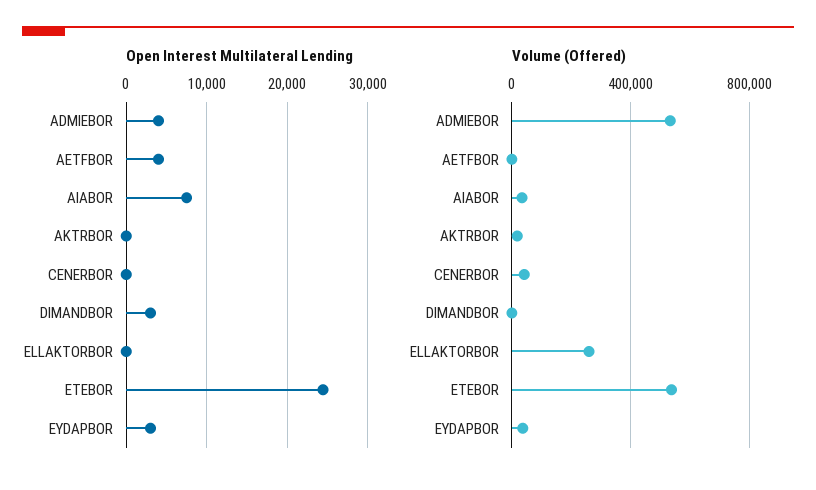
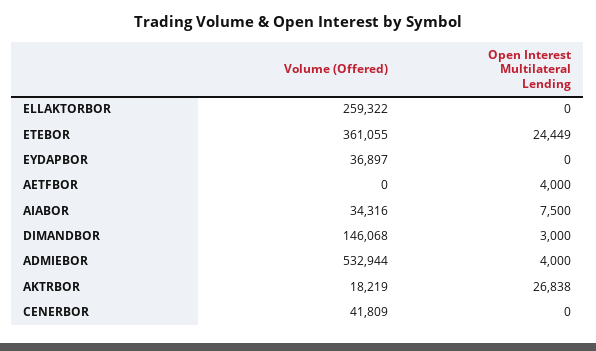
  {
    "Open Interest Multilateral Lending": {
      "ADMIEBOR": 4000,
      "AETFBOR": 4000,
      "AIABOR": 7500,
-     "AKTRBOR": 0,
+     "AKTRBOR": 26838,
      "CENERBOR": 0,
      "DIMANDBOR": 3000,
      "ELLAKTORBOR": 0,
      "ETEBOR": 24449,
-     "EYDAPBOR": 3000
+     "EYDAPBOR": 0
    },
    "Volume (Offered)": {
      "ADMIEBOR": 532944,
      "AETFBOR": 0,
      "AIABOR": 34316,
      "AKTRBOR": 18219,
      "CENERBOR": 41809,
-     "DIMANDBOR": 0,
+     "DIMANDBOR": 146068,
      "ELLAKTORBOR": 259322,
-     "ETEBOR": 550000,
+     "ETEBOR": 361055,
      "EYDAPBOR": 36897
    }
  }

